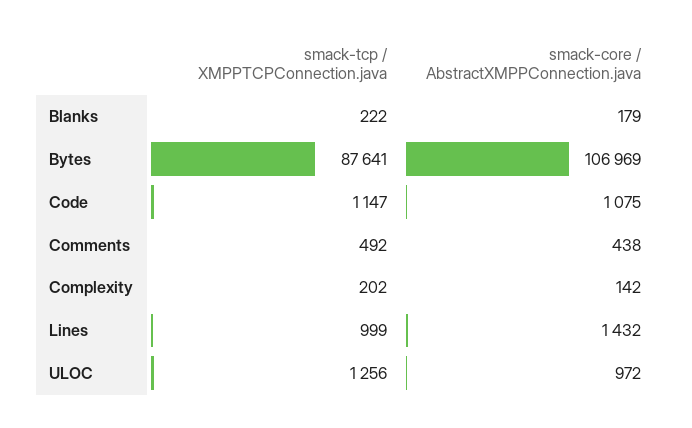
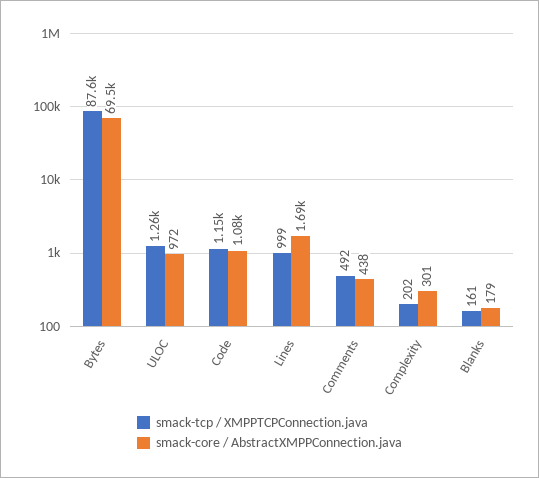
  {
    "smack-tcp / XMPPTCPConnection.java": {
-     "Blanks": 222,
+     "Blanks": 161,
      "Bytes": 87641,
      "Code": 1147,
      "Comments": 492,
      "Complexity": 202,
      "Lines": 999,
      "ULOC": 1256
    },
    "smack-core / AbstractXMPPConnection.java": {
      "Blanks": 179,
-     "Bytes": 106969,
+     "Bytes": 69500,
      "Code": 1075,
      "Comments": 438,
-     "Complexity": 142,
+     "Complexity": 301,
-     "Lines": 1432,
+     "Lines": 1690,
      "ULOC": 972
    }
  }

